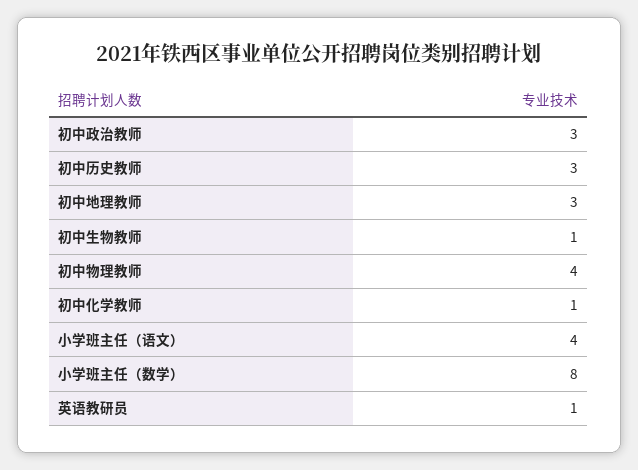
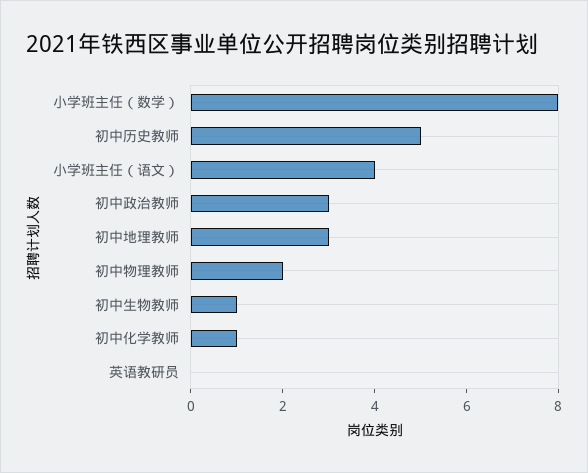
  {
    "初中政治教师": 3,
-   "初中历史教师": 3,
+   "初中历史教师": 5,
    "初中地理教师": 3,
    "初中生物教师": 1,
-   "初中物理教师": 4,
+   "初中物理教师": 2,
    "初中化学教师": 1,
    "小学班主任（语文）": 4,
    "小学班主任（数学）": 8,
-   "英语教研员": 1
+   "英语教研员": 0
  }

